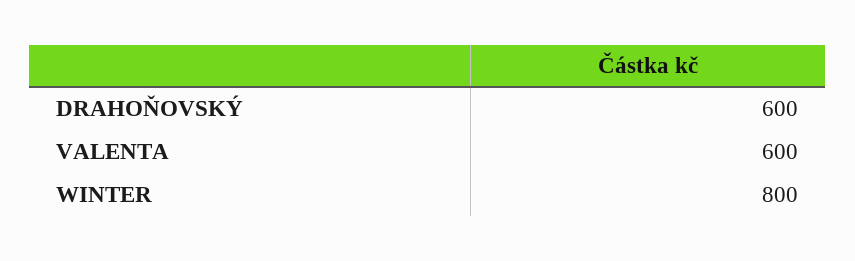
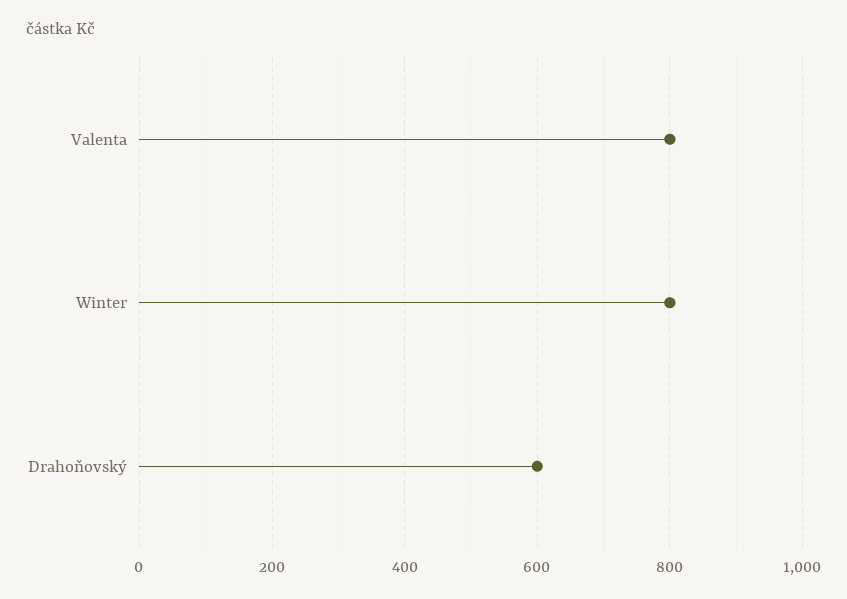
  {
    "DRAHOŇOVSKÝ": 600,
-   "VALENTA": 600,
+   "VALENTA": 800,
    "WINTER": 800
  }

